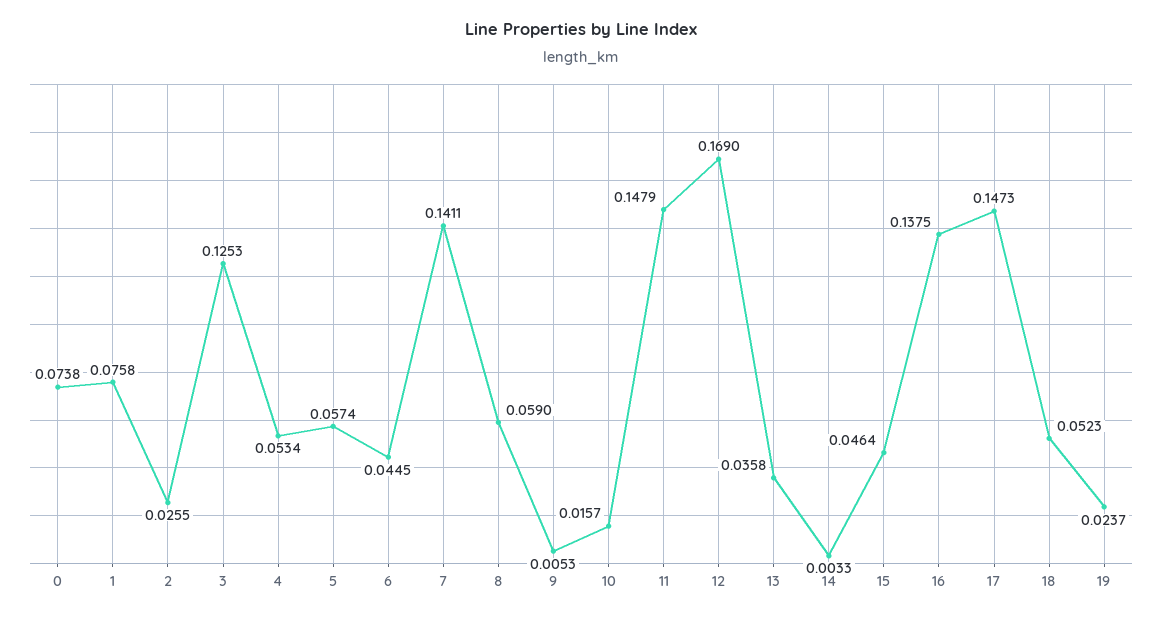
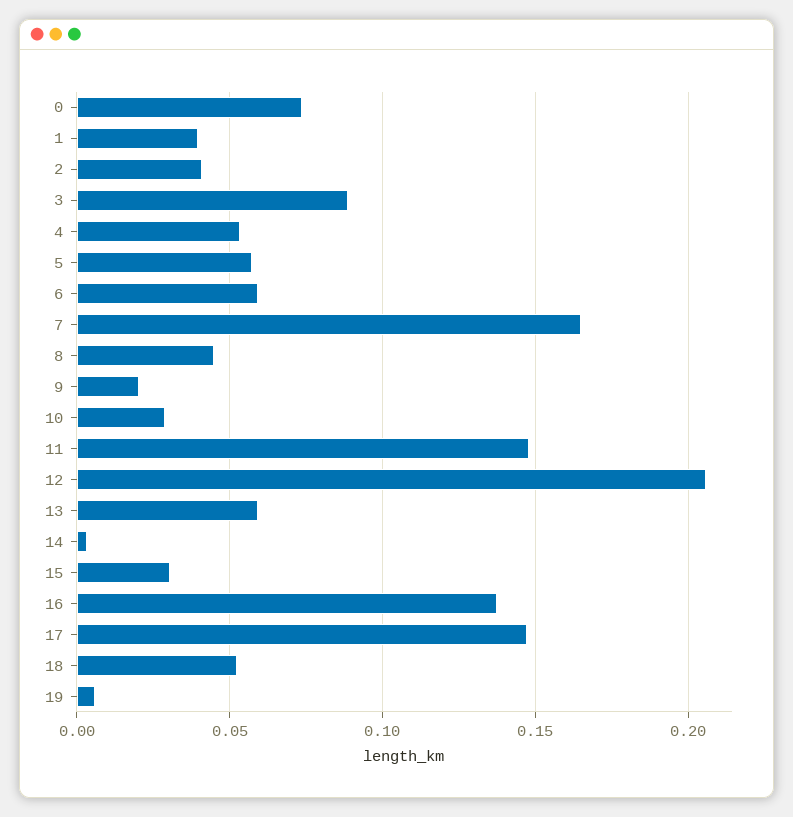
  {
    "0": 0.0738,
-   "1": 0.0758,
+   "1": 0.04,
-   "2": 0.0255,
+   "2": 0.04,
-   "3": 0.1253,
+   "3": 0.09,
    "4": 0.0534,
    "5": 0.0574,
-   "6": 0.0445,
+   "6": 0.06,
-   "7": 0.1411,
+   "7": 0.165,
-   "8": 0.059,
+   "8": 0.045,
-   "9": 0.0053,
+   "9": 0.02,
-   "10": 0.0157,
+   "10": 0.03,
    "11": 0.1479,
-   "12": 0.169,
+   "12": 0.205,
-   "13": 0.0358,
+   "13": 0.06,
    "14": 0.0033,
-   "15": 0.0464,
+   "15": 0.03,
    "16": 0.1375,
    "17": 0.1473,
    "18": 0.0523,
-   "19": 0.0237
+   "19": 0.005
  }

